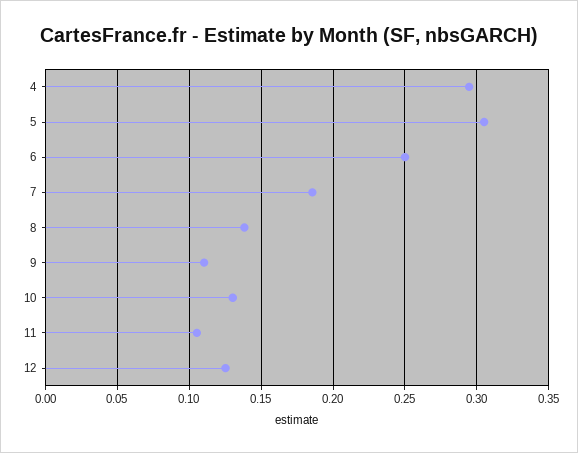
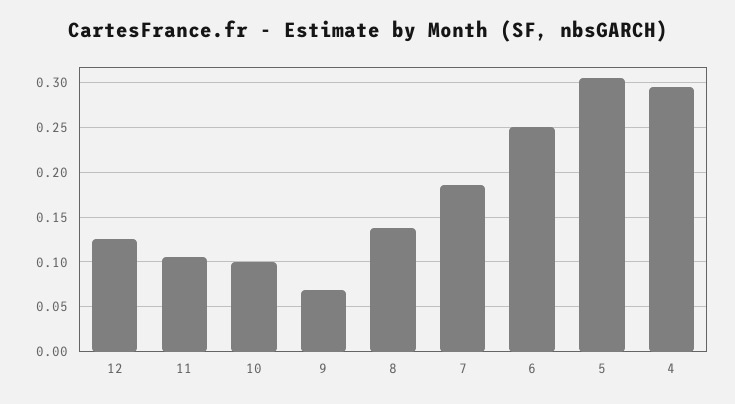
  {
    "4": 0.295,
    "5": 0.305,
    "6": 0.25,
    "7": 0.185,
    "8": 0.14,
-   "9": 0.11,
+   "9": 0.07,
-   "10": 0.13,
+   "10": 0.1,
    "11": 0.105,
    "12": 0.125
  }

